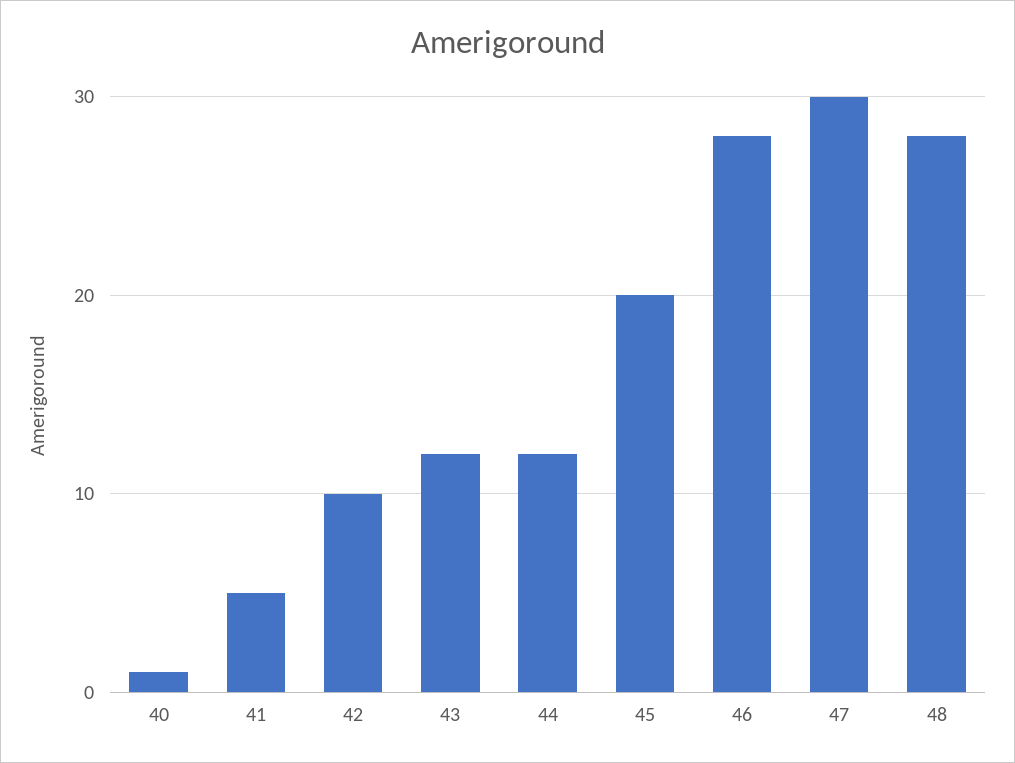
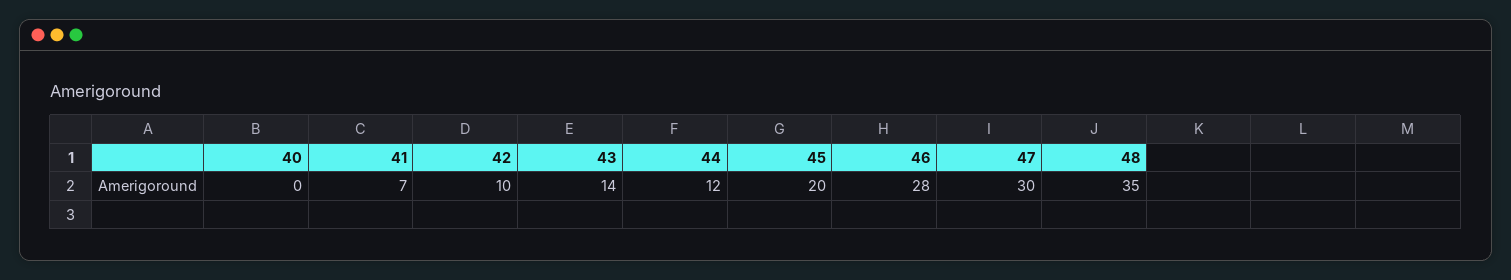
  {
-   "40": 1,
+   "40": 0,
-   "41": 5,
+   "41": 7,
    "42": 10,
-   "43": 12,
+   "43": 14,
    "44": 12,
    "45": 20,
    "46": 28,
    "47": 30,
-   "48": 28
+   "48": 35
  }

